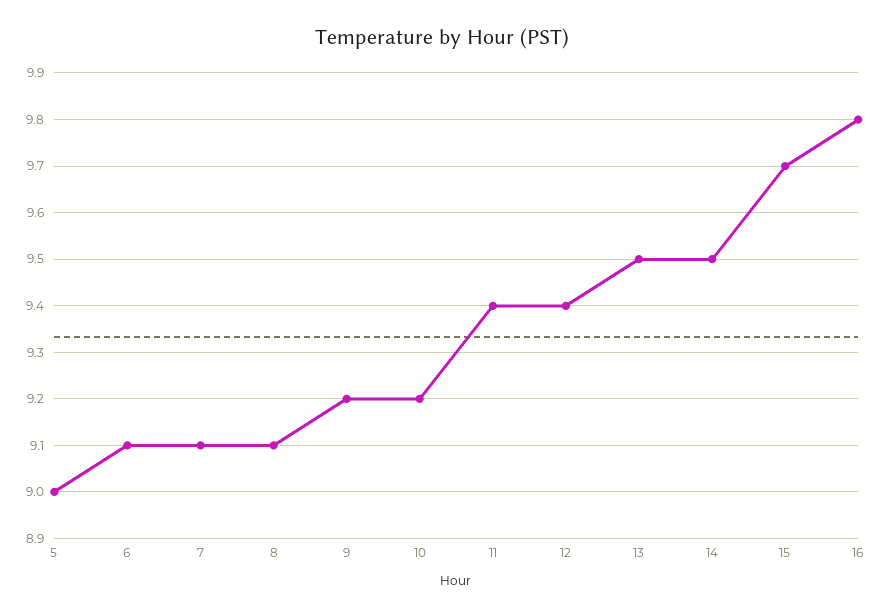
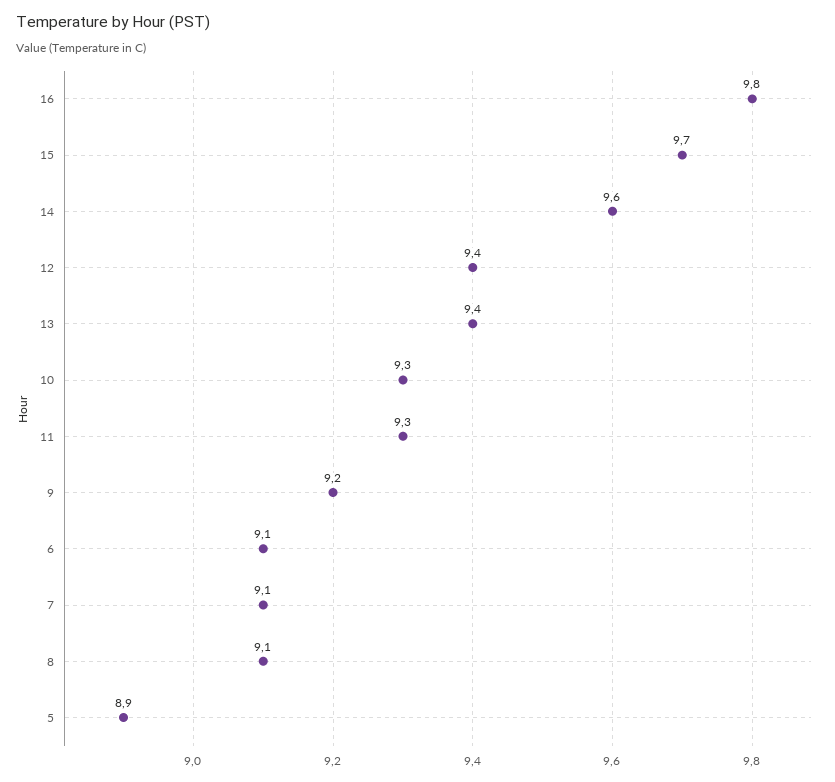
  {
-   "5": 9,
+   "5": 8.9,
    "6": 9.1,
    "7": 9.1,
    "8": 9.1,
    "9": 9.2,
-   "10": 9.2,
+   "10": 9.3,
-   "11": 9.4,
+   "11": 9.3,
    "12": 9.4,
-   "13": 9.5,
+   "13": 9.4,
-   "14": 9.5,
+   "14": 9.6,
    "15": 9.7,
    "16": 9.8
  }

